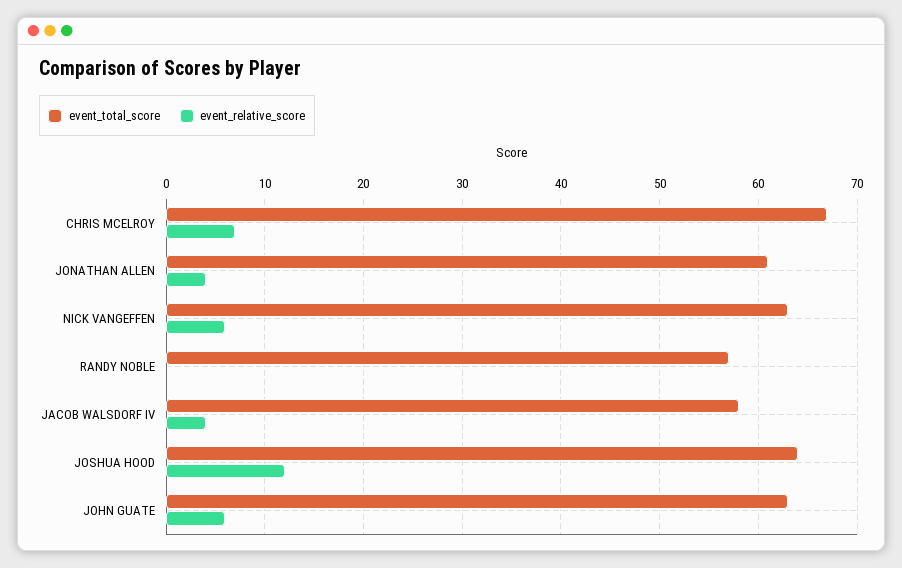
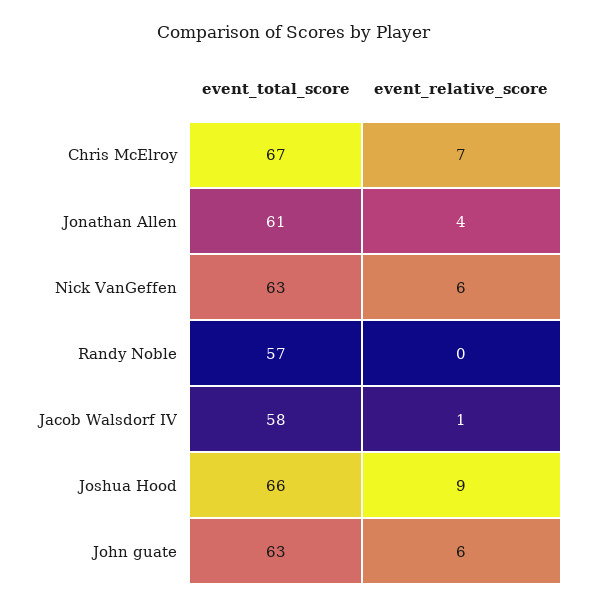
  {
    "event_total_score": {
      "CHRIS MCELROY": 67,
      "JONATHAN ALLEN": 61,
      "NICK VANGEFFEN": 63,
      "RANDY NOBLE": 57,
      "JACOB WALSDORF IV": 58,
-     "JOSHUA HOOD": 64,
+     "JOSHUA HOOD": 66,
      "JOHN GUATE": 63
    },
    "event_relative_score": {
      "CHRIS MCELROY": 7,
      "JONATHAN ALLEN": 4,
      "NICK VANGEFFEN": 6,
      "RANDY NOBLE": 0,
-     "JACOB WALSDORF IV": 4,
+     "JACOB WALSDORF IV": 1,
-     "JOSHUA HOOD": 12,
+     "JOSHUA HOOD": 9,
      "JOHN GUATE": 6
    }
  }

